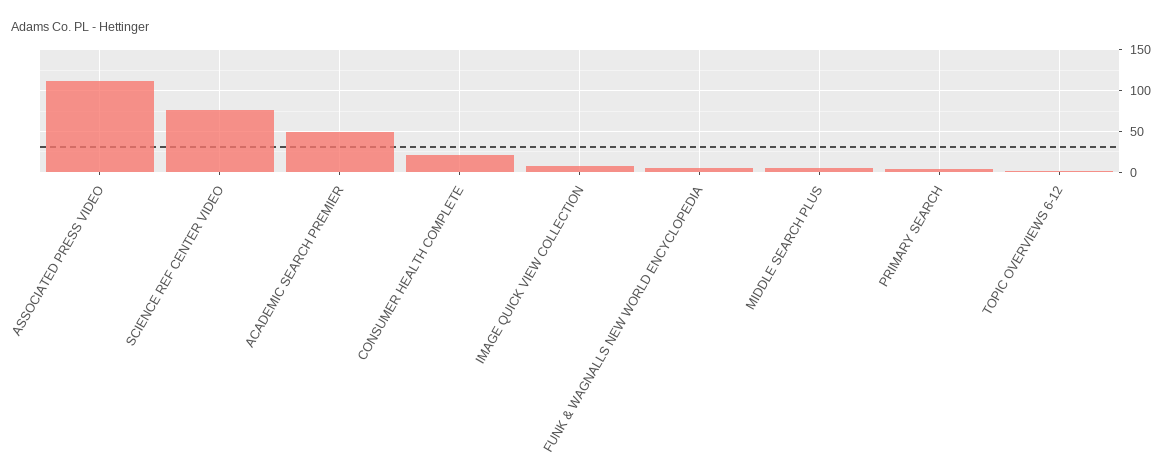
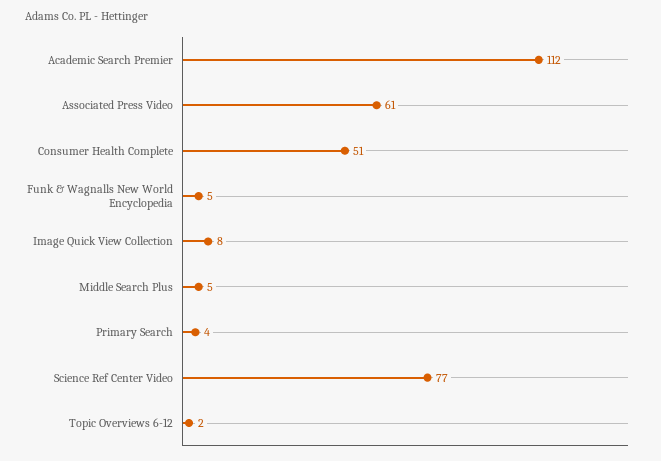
  {
-   "ASSOCIATED PRESS VIDEO": 110,
+   "ASSOCIATED PRESS VIDEO": 61,
    "SCIENCE REF CENTER VIDEO": 77,
-   "ACADEMIC SEARCH PREMIER": 50,
+   "ACADEMIC SEARCH PREMIER": 112,
-   "CONSUMER HEALTH COMPLETE": 20,
+   "CONSUMER HEALTH COMPLETE": 51,
    "IMAGE QUICK VIEW COLLECTION": 8,
    "FUNK & WAGNALLS NEW WORLD ENCYCLOPEDIA": 5,
    "MIDDLE SEARCH PLUS": 5,
    "PRIMARY SEARCH": 4,
    "TOPIC OVERVIEWS 6-12": 2
  }

